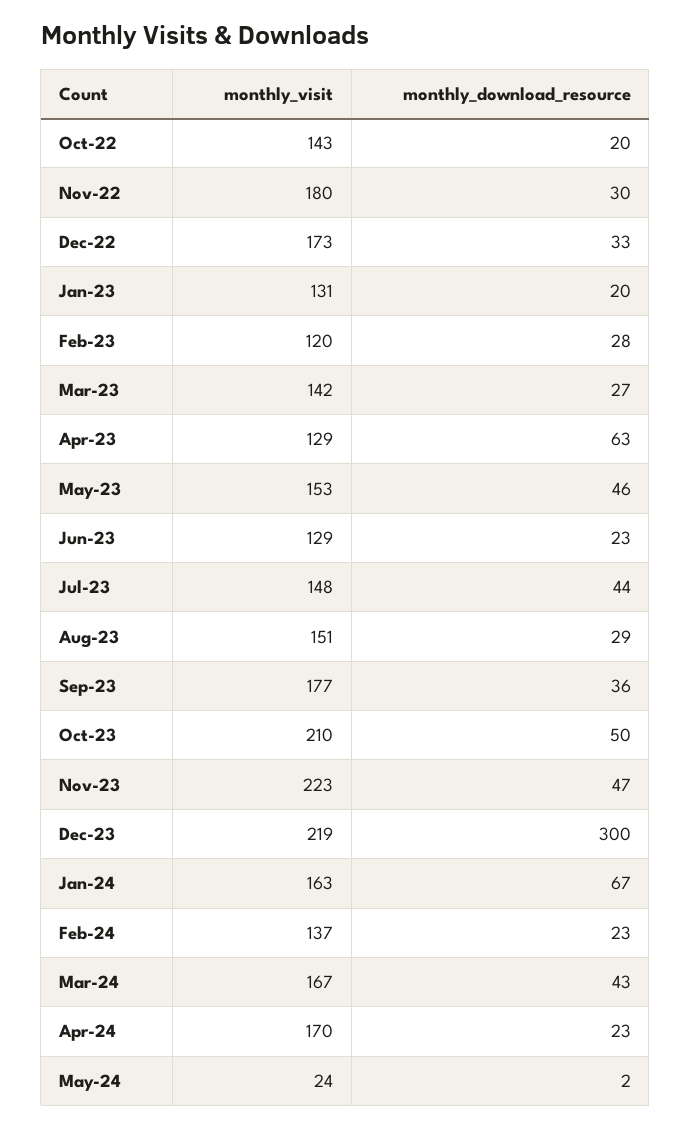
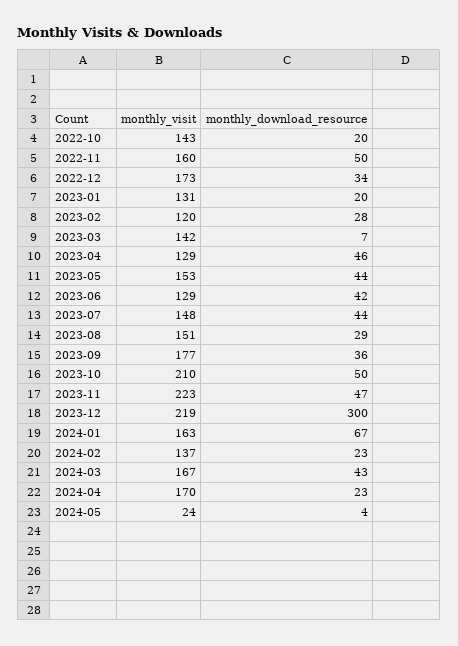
  {
    "monthly_visit": {
      "Oct-22": 143,
-     "Nov-22": 180,
+     "Nov-22": 160,
      "Dec-22": 173,
      "Jan-23": 131,
      "Feb-23": 120,
      "Mar-23": 142,
      "Apr-23": 129,
      "May-23": 153,
      "Jun-23": 129,
      "Jul-23": 148,
      "Aug-23": 151,
      "Sep-23": 177,
      "Oct-23": 210,
      "Nov-23": 223,
      "Dec-23": 219,
      "Jan-24": 163,
      "Feb-24": 137,
      "Mar-24": 167,
      "Apr-24": 170,
      "May-24": 24
    },
    "monthly_download_resource": {
      "Oct-22": 20,
-     "Nov-22": 30,
+     "Nov-22": 50,
-     "Dec-22": 33,
+     "Dec-22": 34,
      "Jan-23": 20,
      "Feb-23": 28,
-     "Mar-23": 27,
+     "Mar-23": 7,
-     "Apr-23": 63,
+     "Apr-23": 46,
-     "May-23": 46,
+     "May-23": 44,
-     "Jun-23": 23,
+     "Jun-23": 42,
      "Jul-23": 44,
      "Aug-23": 29,
      "Sep-23": 36,
      "Oct-23": 50,
      "Nov-23": 47,
      "Dec-23": 300,
      "Jan-24": 67,
      "Feb-24": 23,
      "Mar-24": 43,
      "Apr-24": 23,
-     "May-24": 2
+     "May-24": 4
    }
  }

